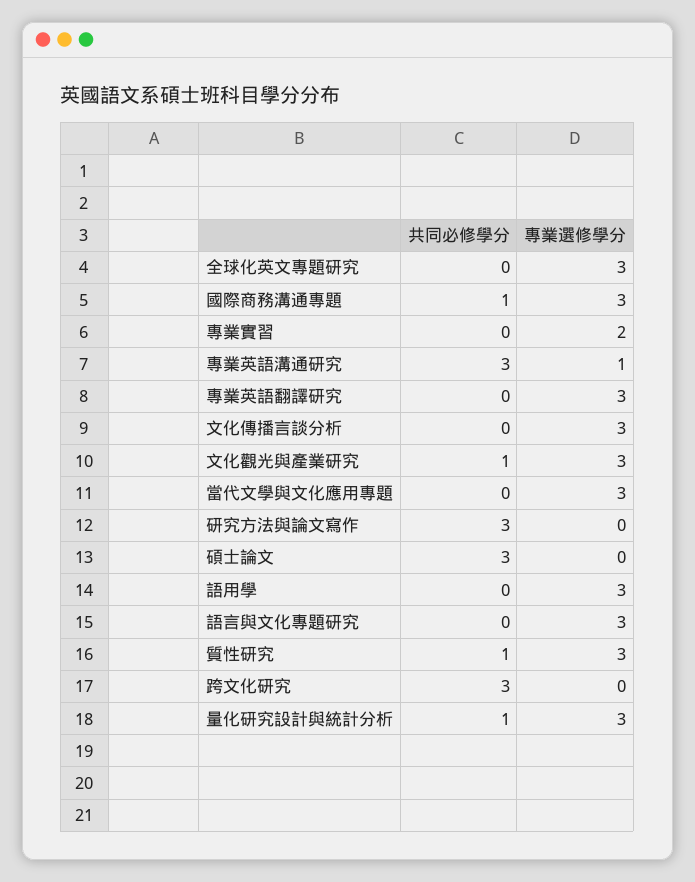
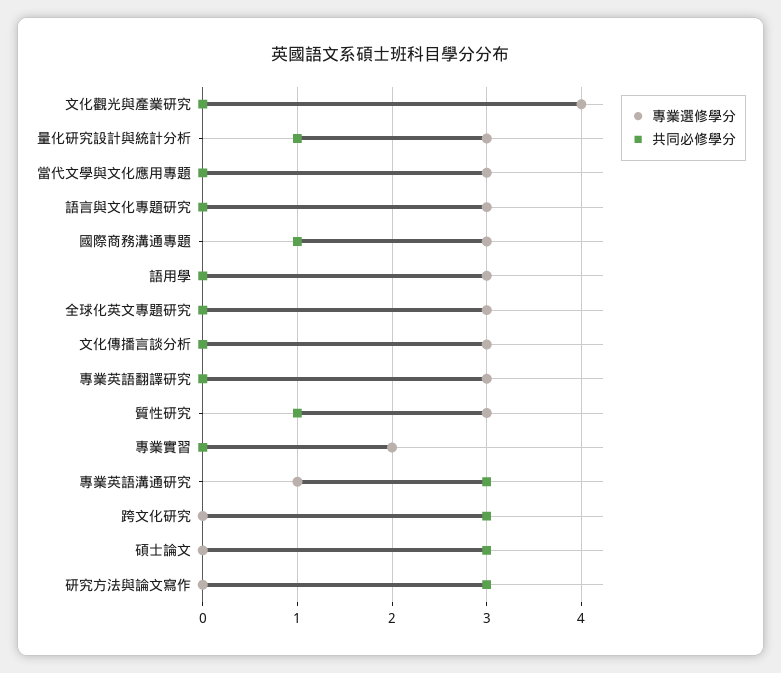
  {
    "共同必修學分": {
      "全球化英文專題研究": 0,
      "國際商務溝通專題": 1,
      "專業實習": 0,
      "專業英語溝通研究": 3,
      "專業英語翻譯研究": 0,
      "文化傳播言談分析": 0,
-     "文化觀光與產業研究": 1,
+     "文化觀光與產業研究": 0,
      "當代文學與文化應用專題": 0,
      "研究方法與論文寫作": 3,
      "碩士論文": 3,
      "語用學": 0,
      "語言與文化專題研究": 0,
      "質性研究": 1,
      "跨文化研究": 3,
      "量化研究設計與統計分析": 1
    },
    "專業選修學分": {
      "全球化英文專題研究": 3,
      "國際商務溝通專題": 3,
      "專業實習": 2,
      "專業英語溝通研究": 1,
      "專業英語翻譯研究": 3,
      "文化傳播言談分析": 3,
-     "文化觀光與產業研究": 3,
+     "文化觀光與產業研究": 4,
      "當代文學與文化應用專題": 3,
      "研究方法與論文寫作": 0,
      "碩士論文": 0,
      "語用學": 3,
      "語言與文化專題研究": 3,
      "質性研究": 3,
      "跨文化研究": 0,
      "量化研究設計與統計分析": 3
    }
  }

